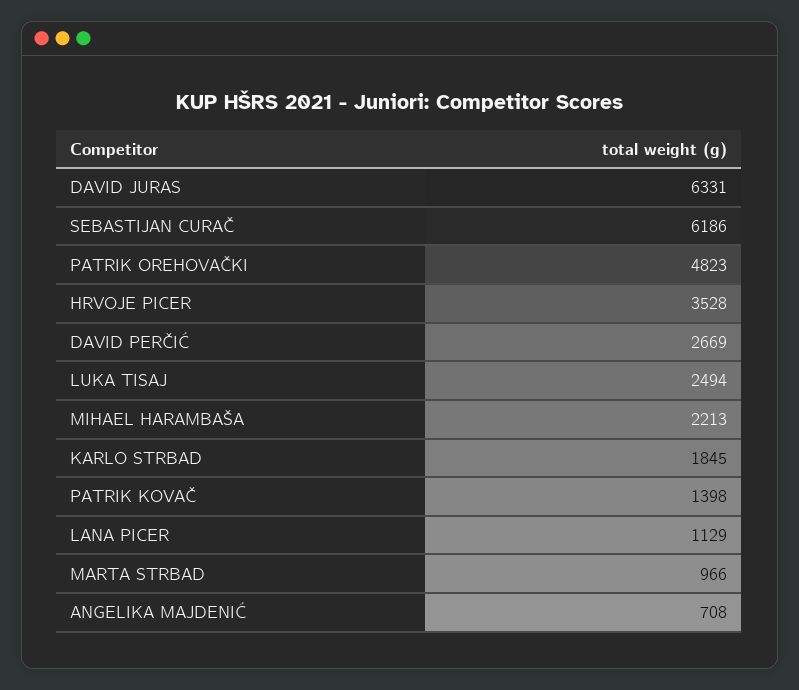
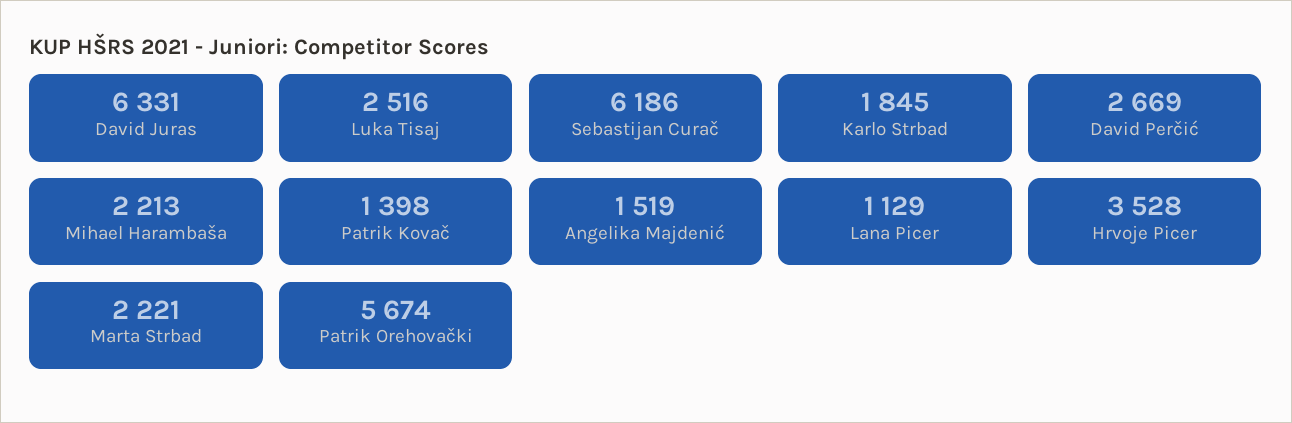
  {
    "DAVID JURAS": 6331,
    "SEBASTIJAN CURAČ": 6186,
-   "PATRIK OREHOVAČKI": 4823,
+   "PATRIK OREHOVAČKI": 5674,
    "HRVOJE PICER": 3528,
    "DAVID PERČIĆ": 2669,
-   "LUKA TISAJ": 2494,
+   "LUKA TISAJ": 2516,
    "MIHAEL HARAMBAŠA": 2213,
    "KARLO STRBAD": 1845,
    "PATRIK KOVAČ": 1398,
    "LANA PICER": 1129,
-   "MARTA STRBAD": 966,
+   "MARTA STRBAD": 2221,
-   "ANGELIKA MAJDENIĆ": 708
+   "ANGELIKA MAJDENIĆ": 1519
  }

